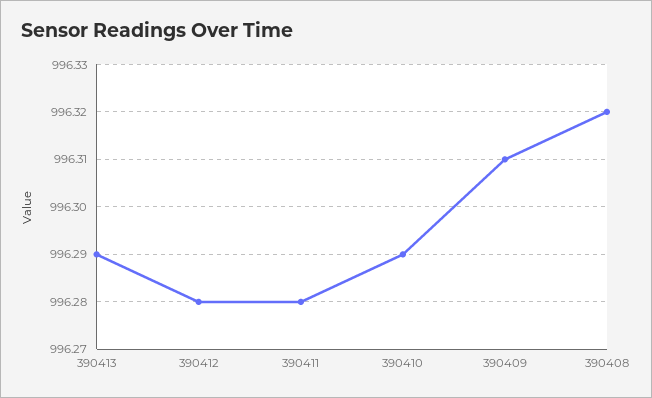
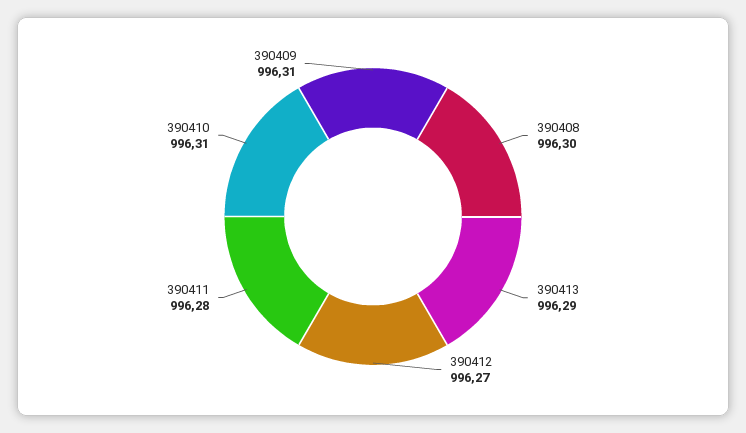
  {
    "390413": 996.29,
-   "390412": 996.28,
+   "390412": 996.27,
    "390411": 996.28,
-   "390410": 996.29,
+   "390410": 996.31,
    "390409": 996.31,
-   "390408": 996.32
+   "390408": 996.3
  }

